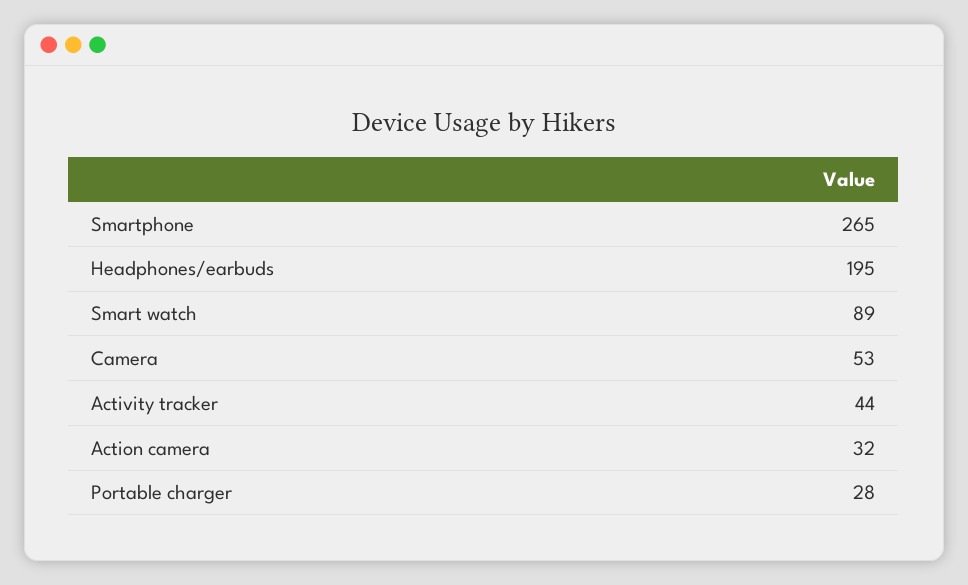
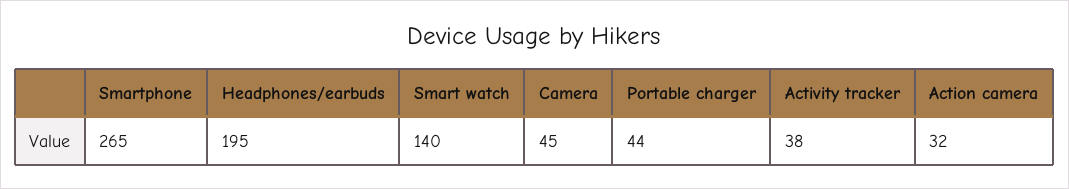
  {
    "Smartphone": 265,
    "Headphones/earbuds": 195,
-   "Smart watch": 89,
+   "Smart watch": 140,
-   "Camera": 53,
+   "Camera": 45,
-   "Activity tracker": 44,
+   "Activity tracker": 38,
    "Action camera": 32,
-   "Portable charger": 28
+   "Portable charger": 44
  }

